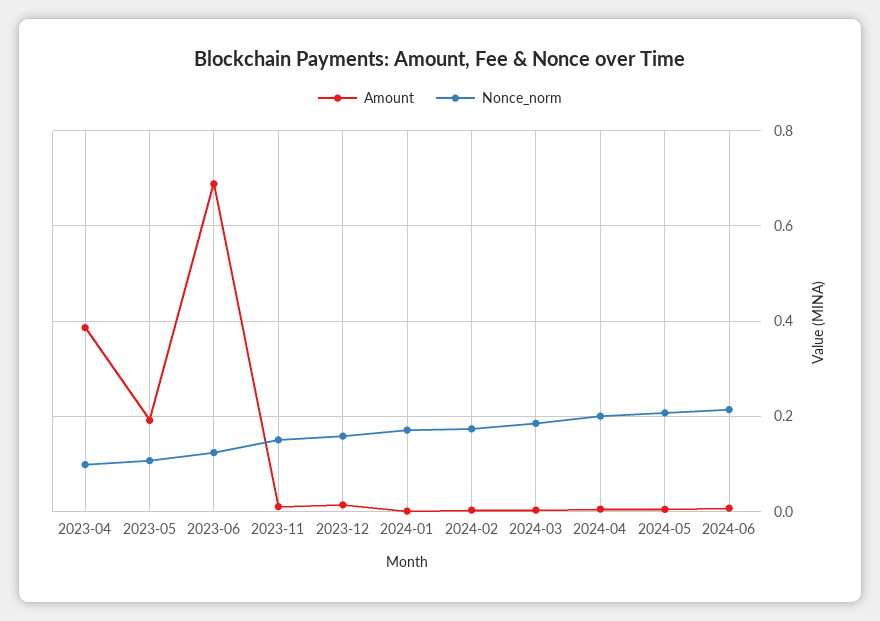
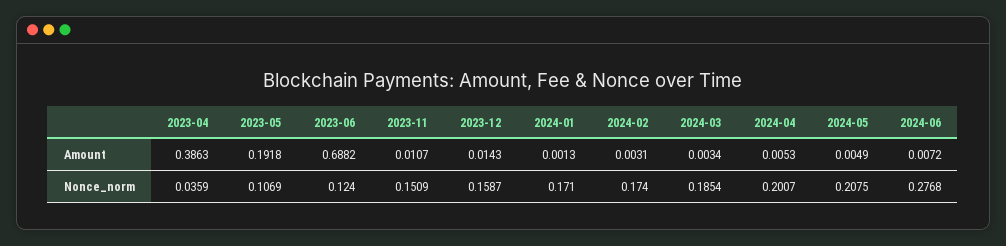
  {
    "Amount": {
      "2023-04": 0.3863,
      "2023-05": 0.1918,
      "2023-06": 0.6882,
      "2023-11": 0.0107,
      "2023-12": 0.0143,
      "2024-01": 0.0013,
      "2024-02": 0.0031,
      "2024-03": 0.0034,
      "2024-04": 0.0053,
      "2024-05": 0.0049,
      "2024-06": 0.0072
    },
    "Nonce_norm": {
-     "2023-04": 0.1,
+     "2023-04": 0.0359,
      "2023-05": 0.1069,
      "2023-06": 0.124,
      "2023-11": 0.1509,
      "2023-12": 0.1587,
      "2024-01": 0.171,
      "2024-02": 0.174,
      "2024-03": 0.1854,
      "2024-04": 0.2007,
      "2024-05": 0.2075,
-     "2024-06": 0.22
+     "2024-06": 0.2768
    }
  }

